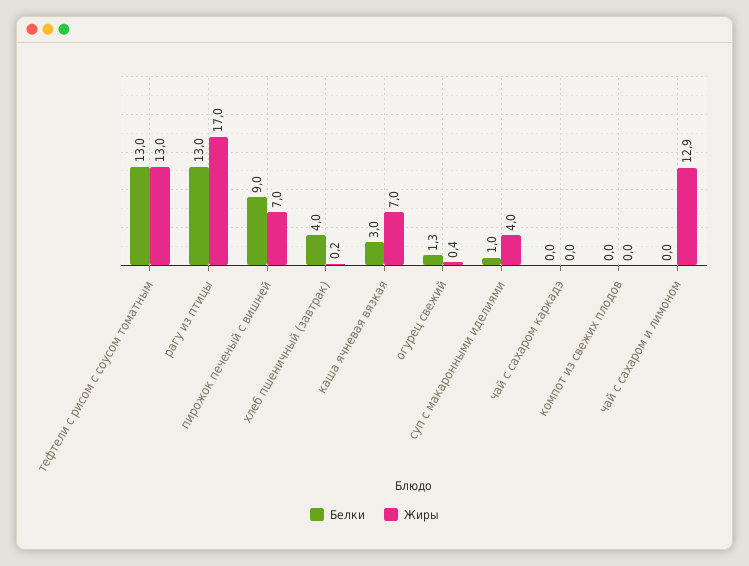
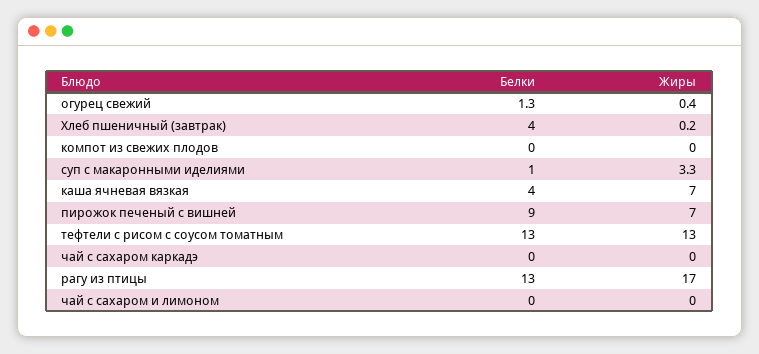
  {
    "Белки": {
      "тефтели с рисом с соусом томатным": 13,
      "рагу из птицы": 13,
      "пирожок печеный с вишней": 9,
      "хлеб пшеничный (завтрак)": 4,
-     "каша ячневая вязкая": 3,
+     "каша ячневая вязкая": 4,
      "огурец свежий": 1.3,
      "суп с макаронными иделиями": 1,
      "чай с сахаром каркадэ": 0,
      "компот из свежих плодов": 0,
      "чай с сахаром и лимоном": 0
    },
    "Жиры": {
      "тефтели с рисом с соусом томатным": 13,
      "рагу из птицы": 17,
      "пирожок печеный с вишней": 7,
      "хлеб пшеничный (завтрак)": 0.2,
      "каша ячневая вязкая": 7,
      "огурец свежий": 0.4,
-     "суп с макаронными иделиями": 4,
+     "суп с макаронными иделиями": 3.3,
      "чай с сахаром каркадэ": 0,
      "компот из свежих плодов": 0,
-     "чай с сахаром и лимоном": 12.9
+     "чай с сахаром и лимоном": 0
    }
  }

